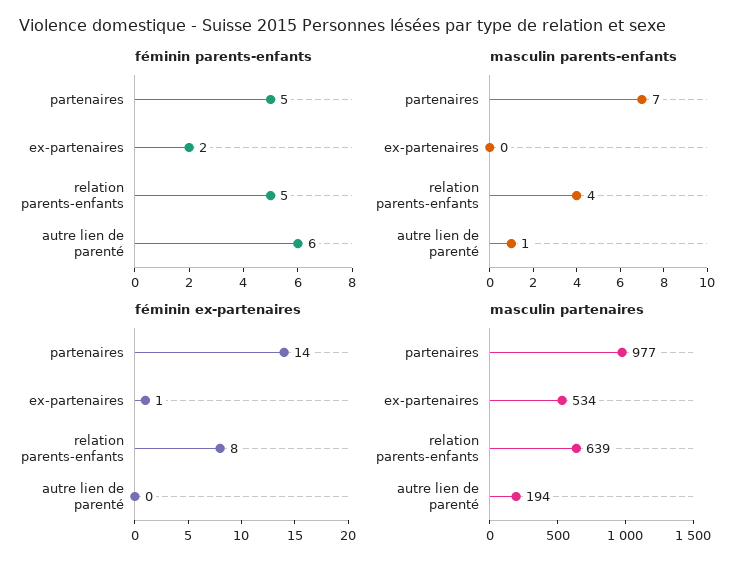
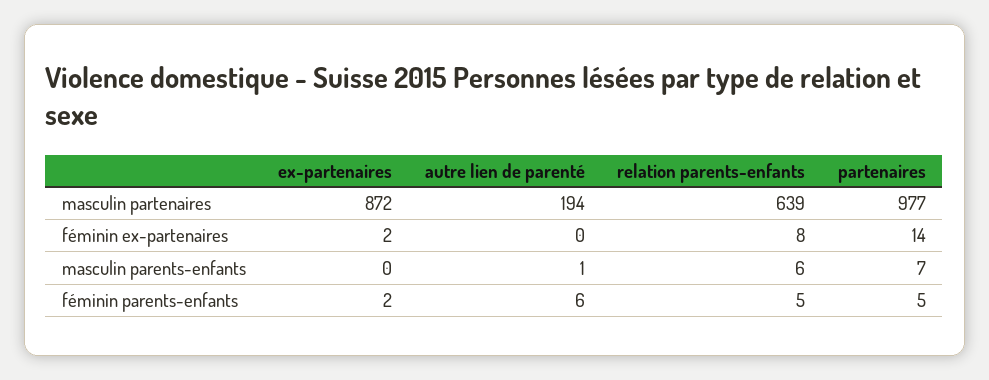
  {
    "féminin parents-enfants": {
      "partenaires": 5,
      "ex-partenaires": 2,
      "relation parents-enfants": 5,
      "autre lien de parenté": 6
    },
    "masculin parents-enfants": {
      "partenaires": 7,
      "ex-partenaires": 0,
-     "relation parents-enfants": 4,
+     "relation parents-enfants": 6,
      "autre lien de parenté": 1
    },
    "féminin ex-partenaires": {
      "partenaires": 14,
-     "ex-partenaires": 1,
+     "ex-partenaires": 2,
      "relation parents-enfants": 8,
      "autre lien de parenté": 0
    },
    "masculin partenaires": {
      "partenaires": 977,
-     "ex-partenaires": 534,
+     "ex-partenaires": 872,
      "relation parents-enfants": 639,
      "autre lien de parenté": 194
    }
  }

